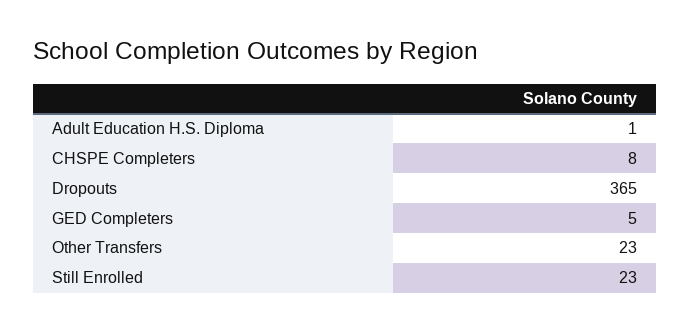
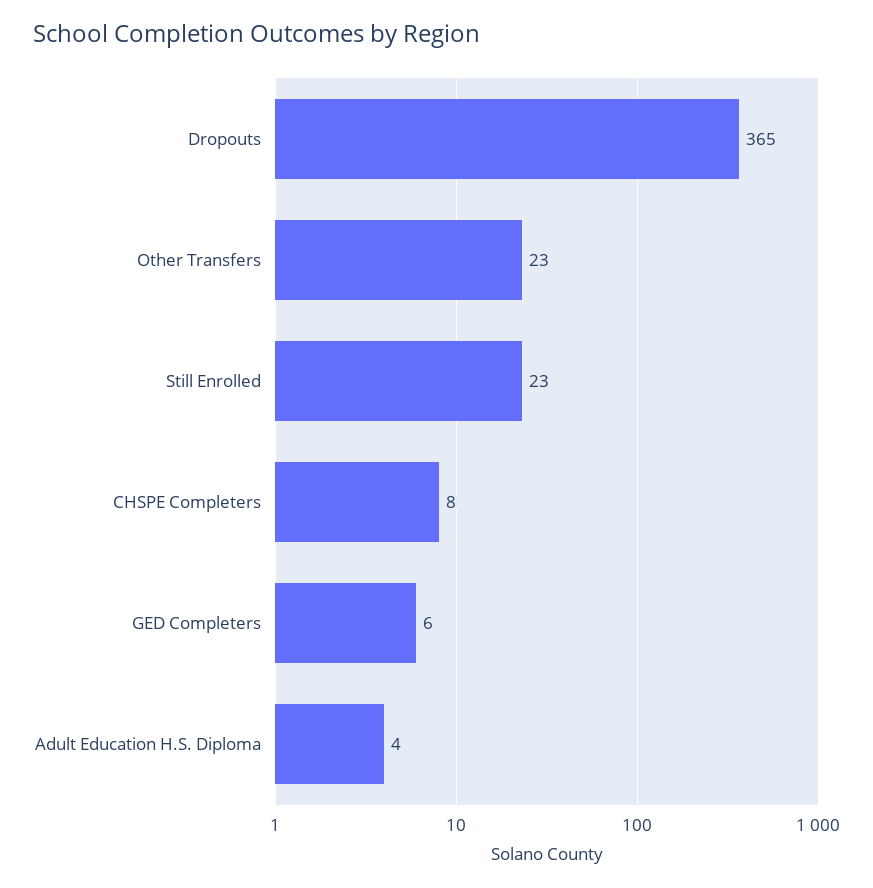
  {
-   "Adult Education H.S. Diploma": 1,
+   "Adult Education H.S. Diploma": 4,
    "CHSPE Completers": 8,
    "Dropouts": 365,
-   "GED Completers": 5,
+   "GED Completers": 6,
    "Other Transfers": 23,
    "Still Enrolled": 23
  }

